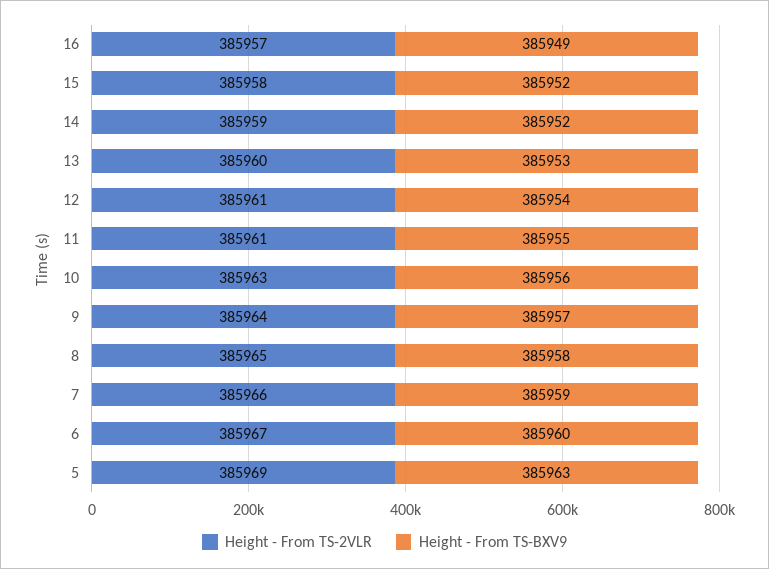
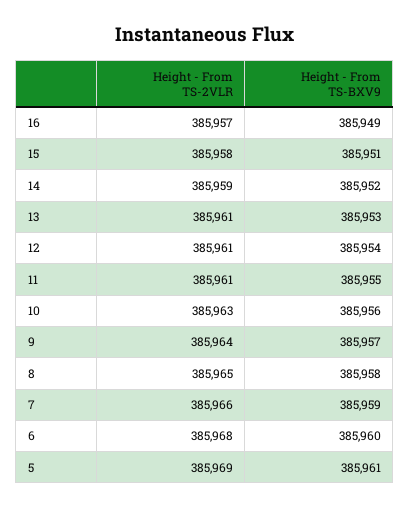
  {
    "Height - From TS-2VLR": {
      "16": 385957,
      "15": 385958,
      "14": 385959,
-     "13": 385960,
+     "13": 385961,
      "12": 385961,
      "11": 385961,
      "10": 385963,
      "9": 385964,
      "8": 385965,
      "7": 385966,
-     "6": 385967,
+     "6": 385968,
      "5": 385969
    },
    "Height - From TS-BXV9": {
      "16": 385949,
-     "15": 385952,
+     "15": 385951,
      "14": 385952,
      "13": 385953,
      "12": 385954,
      "11": 385955,
      "10": 385956,
      "9": 385957,
      "8": 385958,
      "7": 385959,
      "6": 385960,
-     "5": 385963
+     "5": 385961
    }
  }

